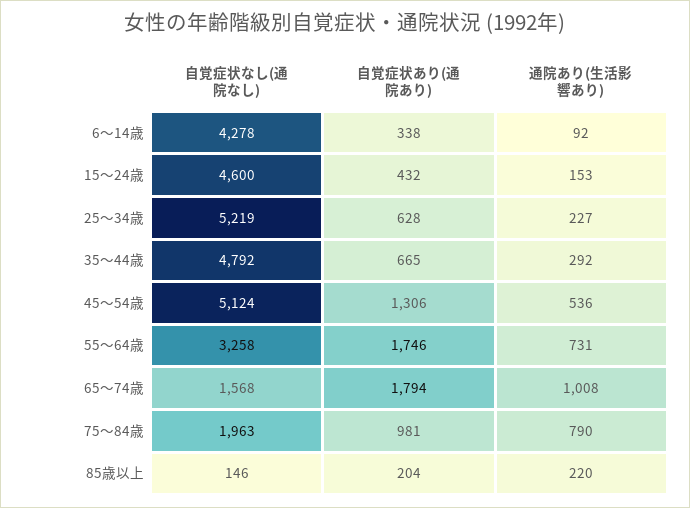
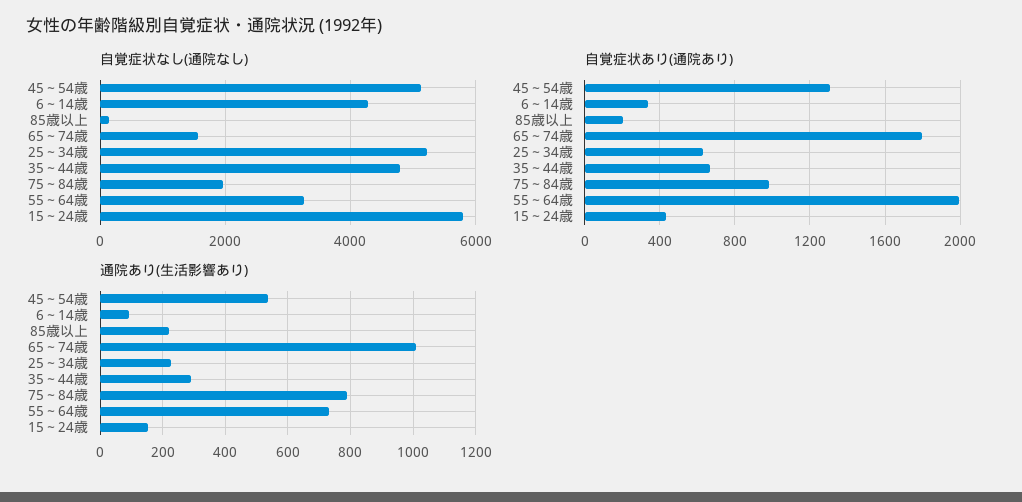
  {
    "自覚症状なし(通院なし)": {
      "6～14歳": 4278,
-     "15～24歳": 4600,
+     "15～24歳": 5800,
      "25～34歳": 5219,
      "35～44歳": 4792,
      "45～54歳": 5124,
      "55～64歳": 3258,
      "65～74歳": 1568,
      "75～84歳": 1963,
      "85歳以上": 146
    },
    "自覚症状あり(通院あり)": {
      "6～14歳": 338,
      "15～24歳": 432,
      "25～34歳": 628,
      "35～44歳": 665,
      "45～54歳": 1306,
-     "55～64歳": 1746,
+     "55～64歳": 2000,
      "65～74歳": 1794,
      "75～84歳": 981,
      "85歳以上": 204
    },
    "通院あり(生活影響あり)": {
      "6～14歳": 92,
      "15～24歳": 153,
      "25～34歳": 227,
      "35～44歳": 292,
      "45～54歳": 536,
      "55～64歳": 731,
      "65～74歳": 1008,
      "75～84歳": 790,
      "85歳以上": 220
    }
  }

